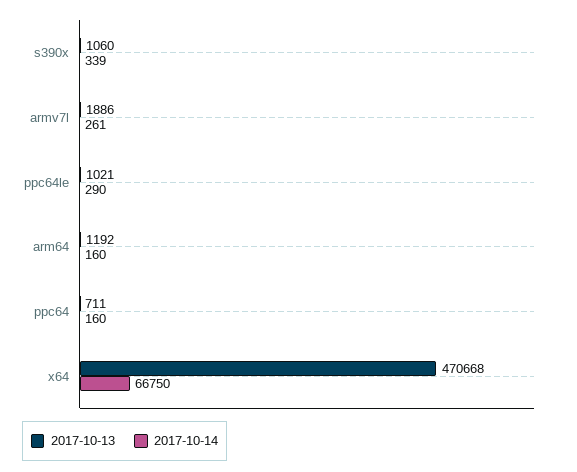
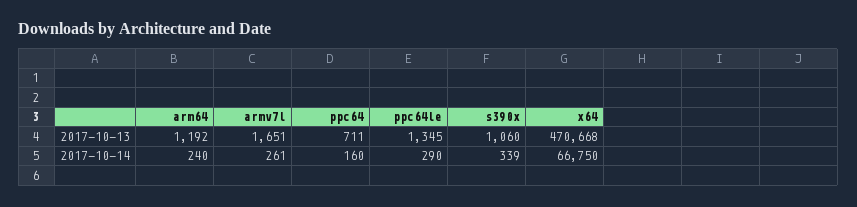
  {
    "2017-10-13": {
      "s390x": 1060,
-     "armv7l": 1886,
+     "armv7l": 1651,
-     "ppc64le": 1021,
+     "ppc64le": 1345,
      "arm64": 1192,
      "ppc64": 711,
      "x64": 470668
    },
    "2017-10-14": {
      "s390x": 339,
      "armv7l": 261,
      "ppc64le": 290,
-     "arm64": 160,
+     "arm64": 240,
      "ppc64": 160,
      "x64": 66750
    }
  }

